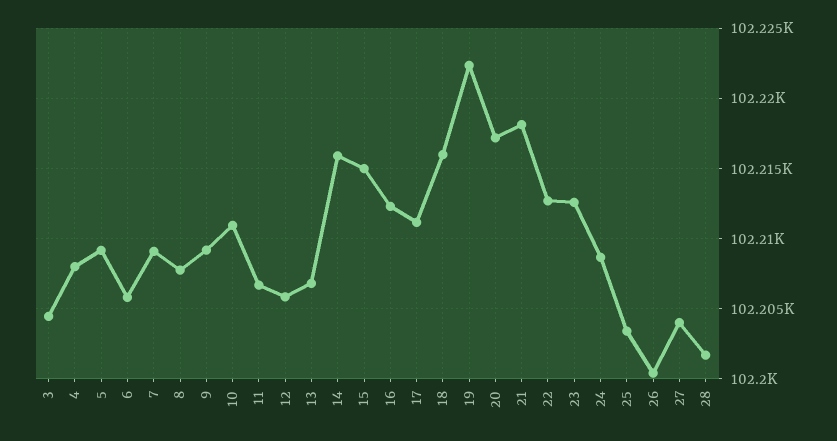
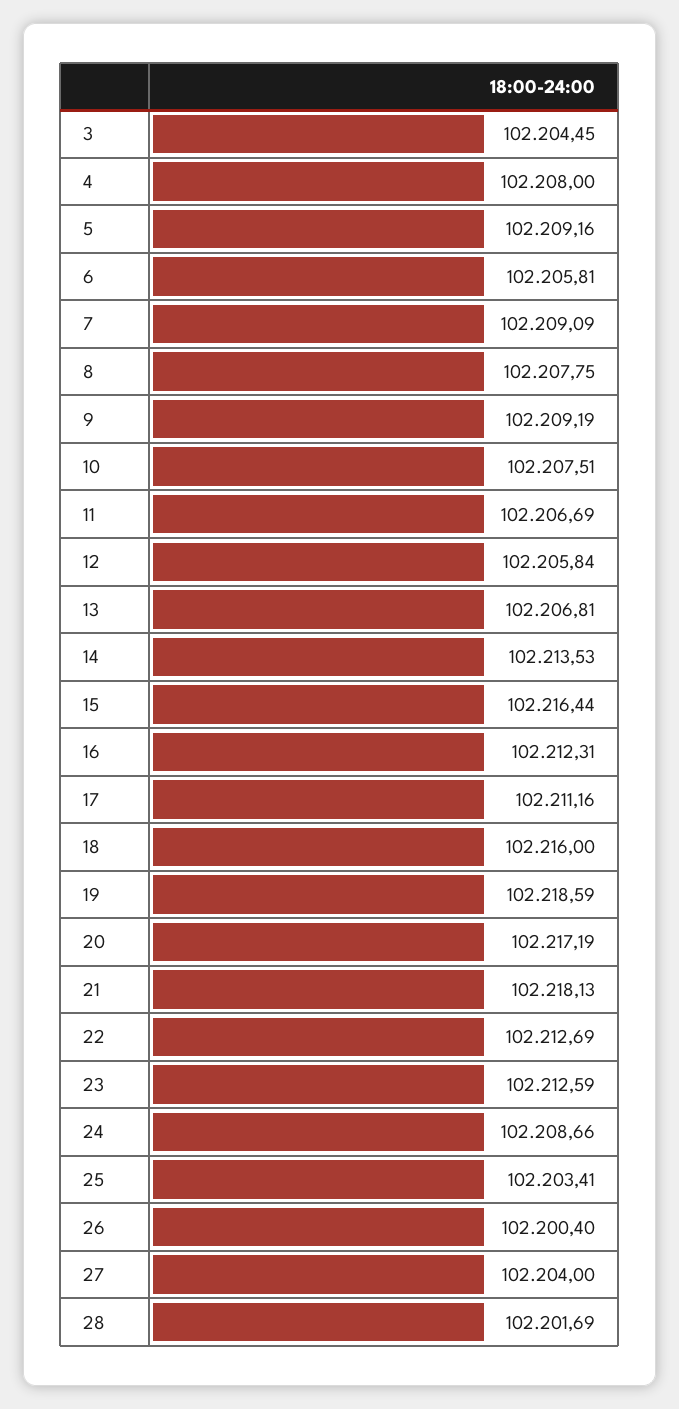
  {
    "3": 102204.45,
    "4": 102208,
    "5": 102209.16,
    "6": 102205.81,
    "7": 102209.09,
    "8": 102207.75,
    "9": 102209.19,
-   "10": 102211,
+   "10": 102207.51,
    "11": 102206.69,
    "12": 102205.84,
    "13": 102206.81,
-   "14": 102216,
+   "14": 102213.53,
-   "15": 102215,
+   "15": 102216.44,
    "16": 102212.31,
    "17": 102211.16,
    "18": 102216,
-   "19": 102222.5,
+   "19": 102218.59,
    "20": 102217.19,
    "21": 102218.13,
    "22": 102212.69,
    "23": 102212.59,
    "24": 102208.66,
    "25": 102203.41,
    "26": 102200.4,
    "27": 102204,
    "28": 102201.69
  }

